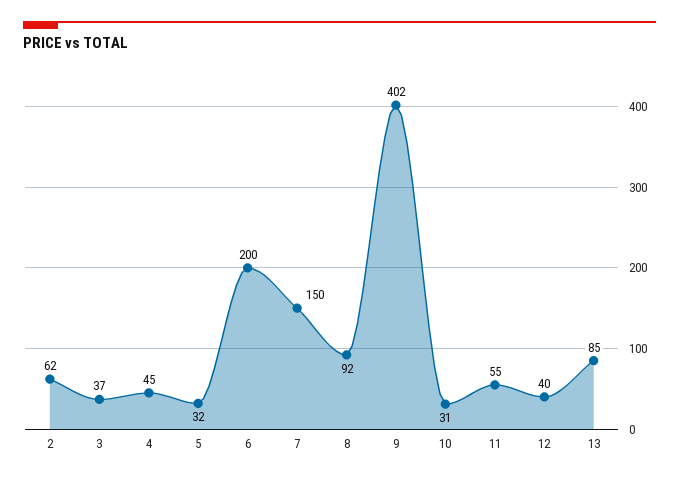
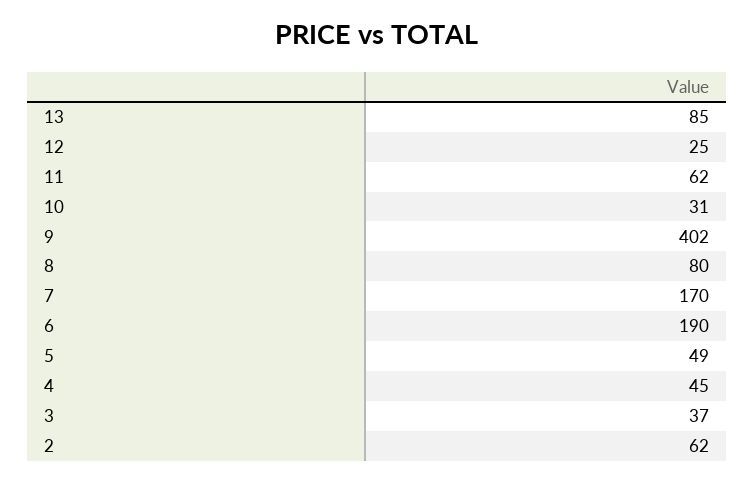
  {
    "2": 62,
    "3": 37,
    "4": 45,
-   "5": 32,
+   "5": 49,
-   "6": 200,
+   "6": 190,
-   "7": 150,
+   "7": 170,
-   "8": 92,
+   "8": 80,
    "9": 402,
    "10": 31,
-   "11": 55,
+   "11": 62,
-   "12": 40,
+   "12": 25,
    "13": 85
  }

